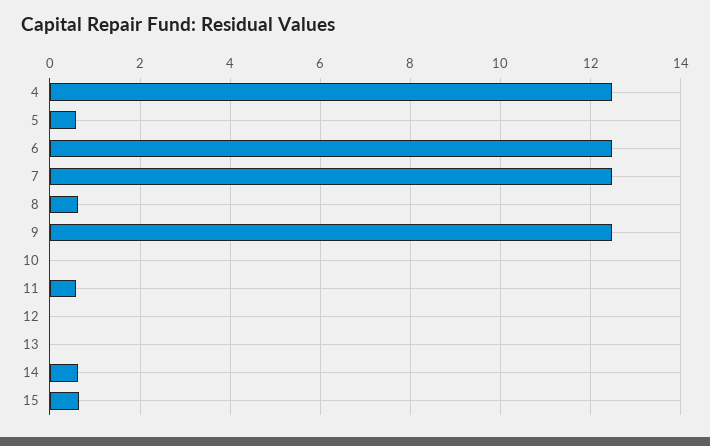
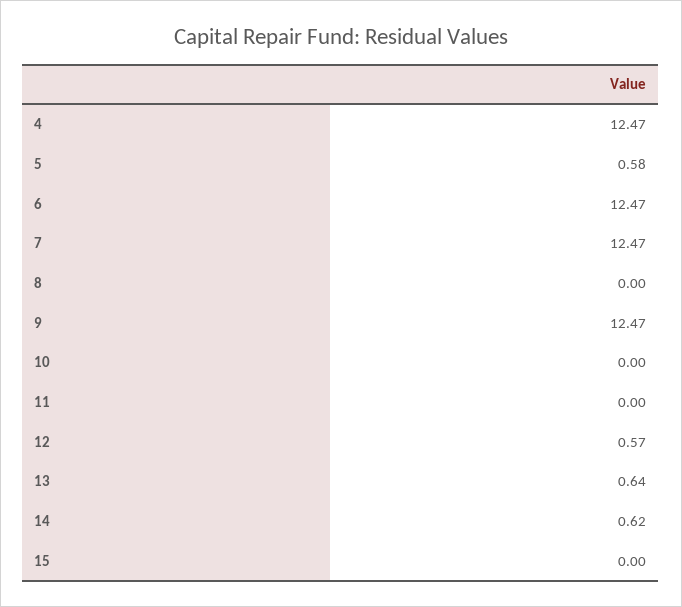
  {
    "4": 12.47,
    "5": 0.58,
    "6": 12.47,
    "7": 12.47,
-   "8": 0.6,
+   "8": 0,
    "9": 12.47,
    "10": 0,
-   "11": 0.6,
+   "11": 0,
-   "12": 0,
+   "12": 0.57,
-   "13": 0,
+   "13": 0.64,
    "14": 0.62,
-   "15": 0.6
+   "15": 0
  }

